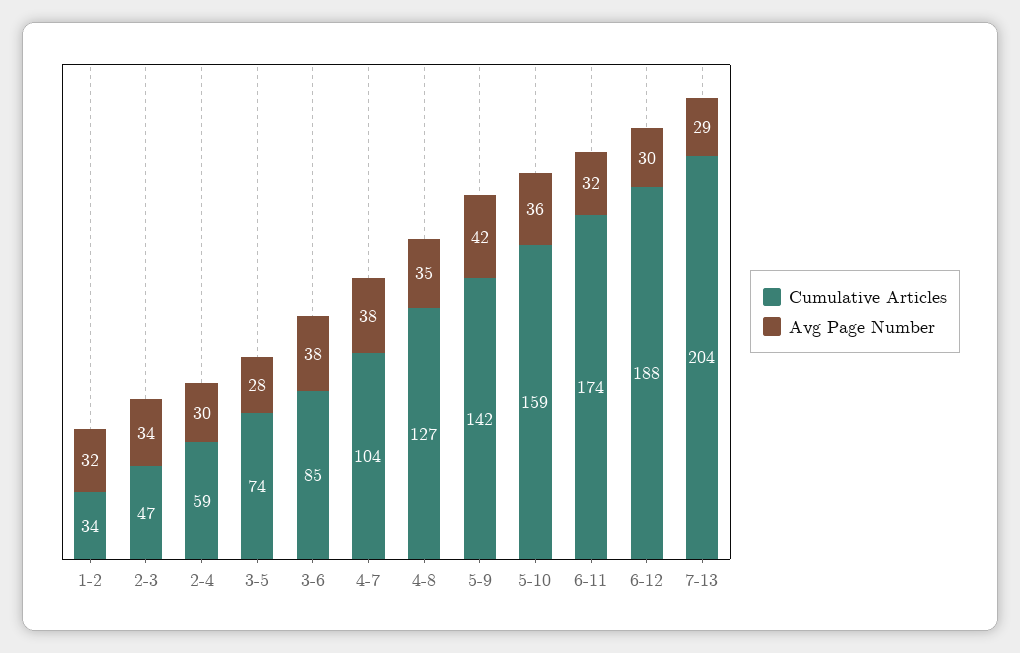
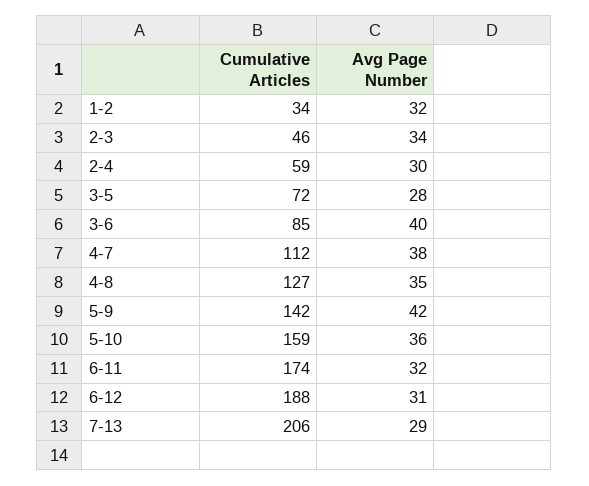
  {
    "Cumulative Articles": {
      "1-2": 34,
-     "2-3": 47,
+     "2-3": 46,
      "2-4": 59,
-     "3-5": 74,
+     "3-5": 72,
      "3-6": 85,
-     "4-7": 104,
+     "4-7": 112,
      "4-8": 127,
      "5-9": 142,
      "5-10": 159,
      "6-11": 174,
      "6-12": 188,
-     "7-13": 204
+     "7-13": 206
    },
    "Avg Page Number": {
      "1-2": 32,
      "2-3": 34,
      "2-4": 30,
      "3-5": 28,
-     "3-6": 38,
+     "3-6": 40,
      "4-7": 38,
      "4-8": 35,
      "5-9": 42,
      "5-10": 36,
      "6-11": 32,
-     "6-12": 30,
+     "6-12": 31,
      "7-13": 29
    }
  }

